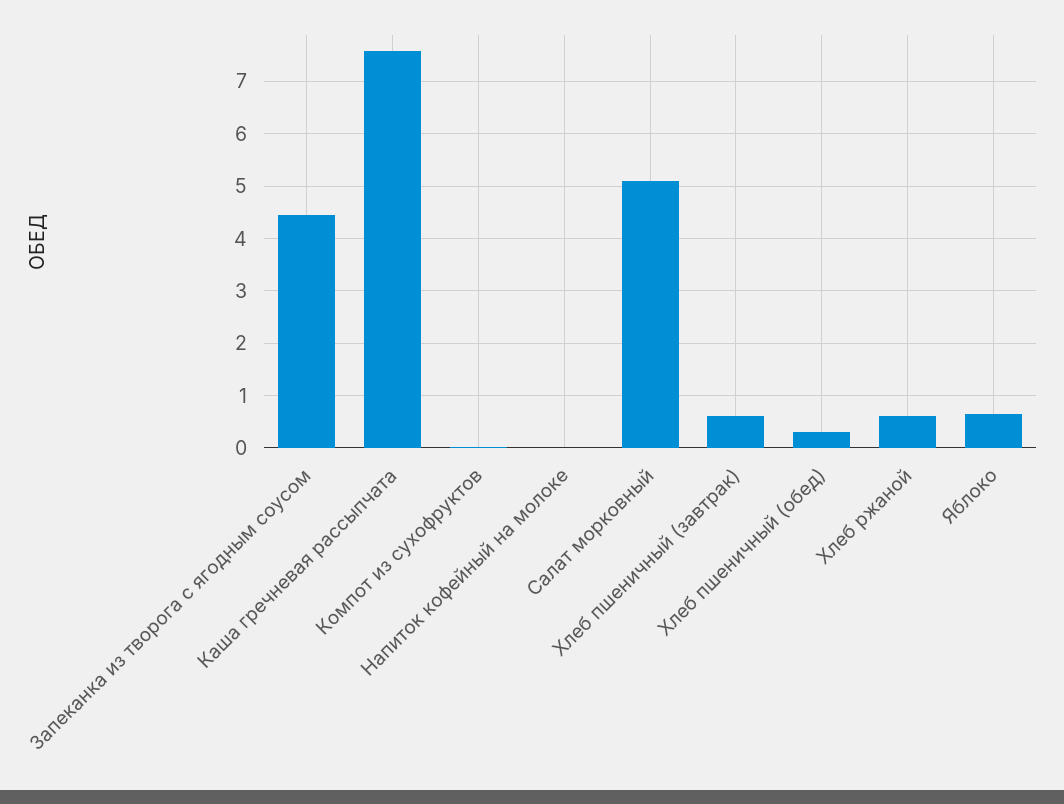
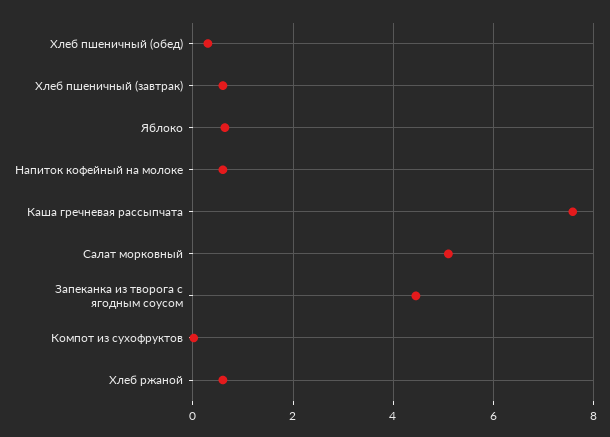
  {
    "Запеканка из творога с ягодным соусом": 4.4,
    "Каша гречневая рассыпчата": 7.6,
    "Компот из сухофруктов": 0,
-   "Напиток кофейный на молоке": 0,
+   "Напиток кофейный на молоке": 0.6,
    "Салат морковный": 5.2,
    "Хлеб пшеничный (завтрак)": 0.6,
    "Хлеб пшеничный (обед)": 0.4,
    "Хлеб ржаной": 0.6,
    "Яблоко": 0.6
  }

